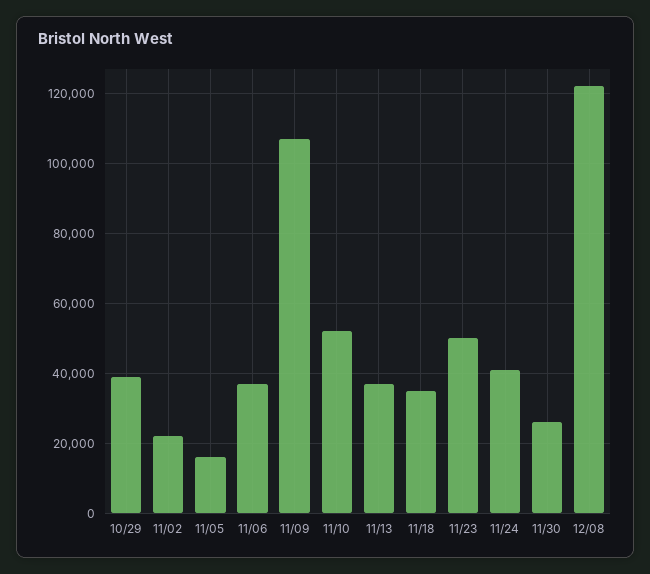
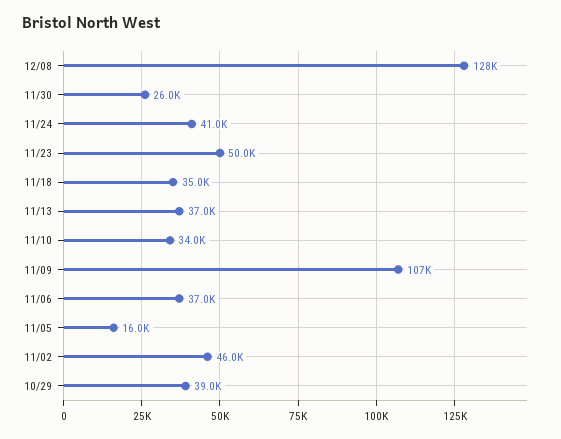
  {
    "10/29": 39000,
-   "11/02": 22000,
+   "11/02": 46000,
    "11/05": 16000,
    "11/06": 37000,
    "11/09": 107000,
-   "11/10": 52000,
+   "11/10": 34000,
    "11/13": 37000,
    "11/18": 35000,
    "11/23": 50000,
    "11/24": 41000,
    "11/30": 26000,
-   "12/08": 122000
+   "12/08": 128000
  }

